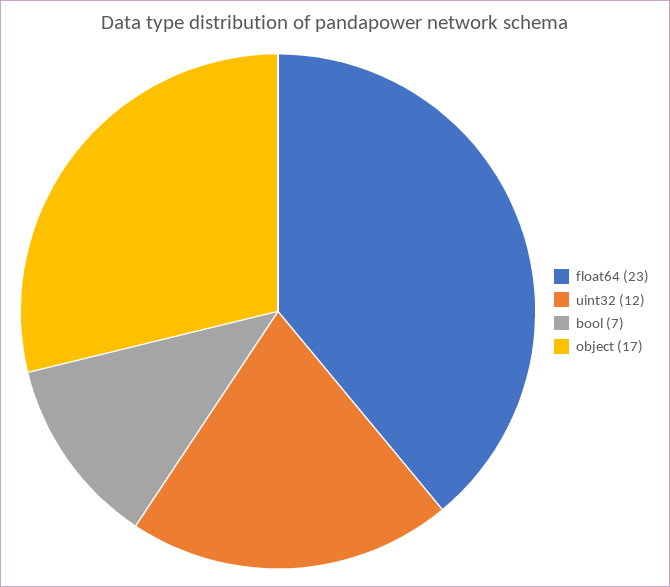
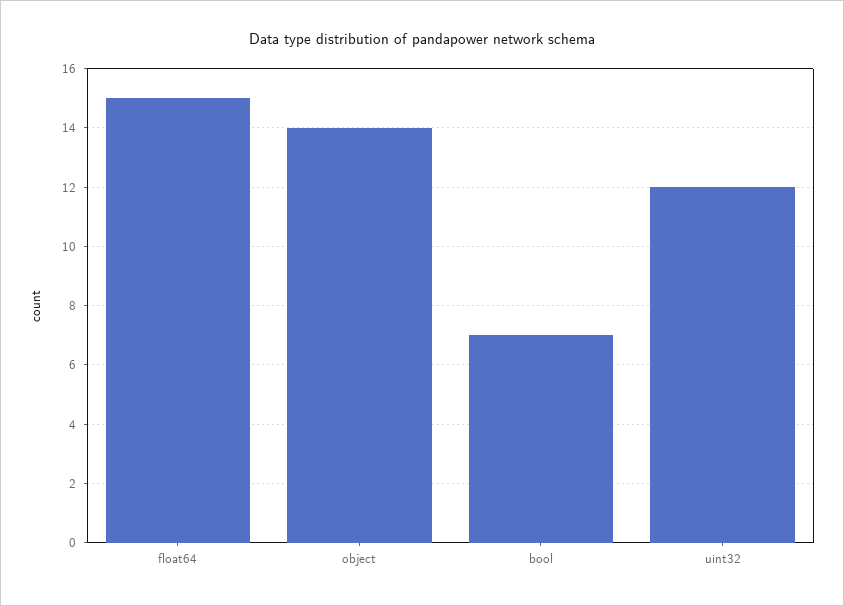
  {
-   "float64": 23,
+   "float64": 15,
    "uint32": 12,
    "bool": 7,
-   "object": 17
+   "object": 14
  }

